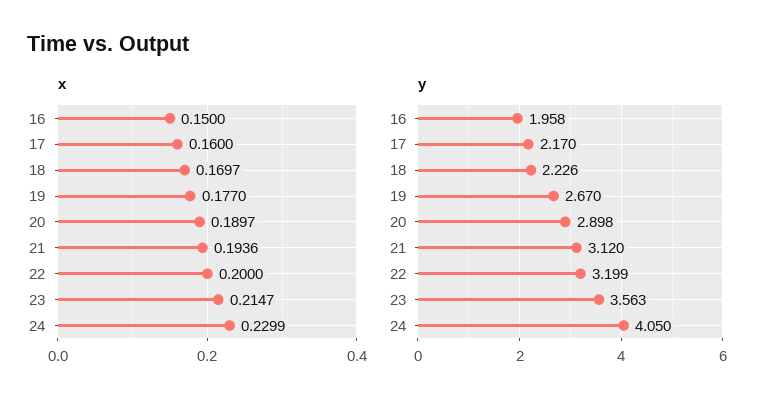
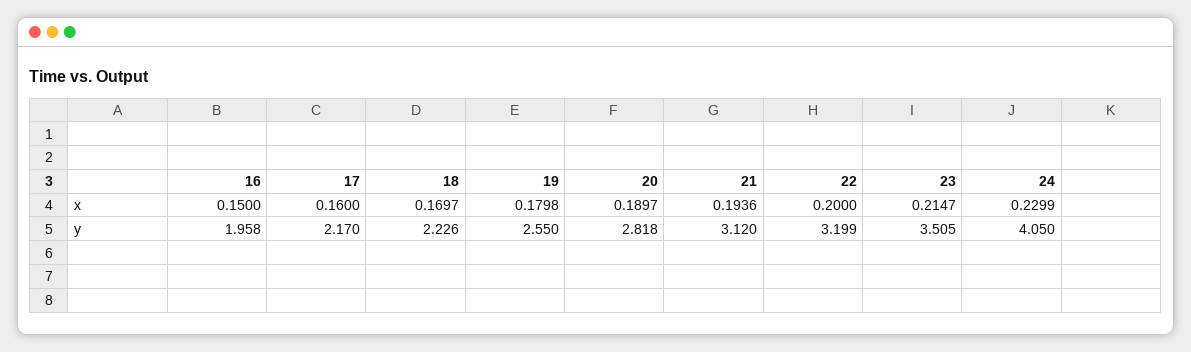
  {
    "x": {
      "16": 0.15,
      "17": 0.16,
      "18": 0.1697,
-     "19": 0.177,
+     "19": 0.1798,
      "20": 0.1897,
      "21": 0.1936,
      "22": 0.2,
      "23": 0.2147,
      "24": 0.2299
    },
    "y": {
      "16": 1.958,
      "17": 2.17,
      "18": 2.226,
-     "19": 2.67,
+     "19": 2.55,
-     "20": 2.898,
+     "20": 2.818,
      "21": 3.12,
      "22": 3.199,
-     "23": 3.563,
+     "23": 3.505,
      "24": 4.05
    }
  }

